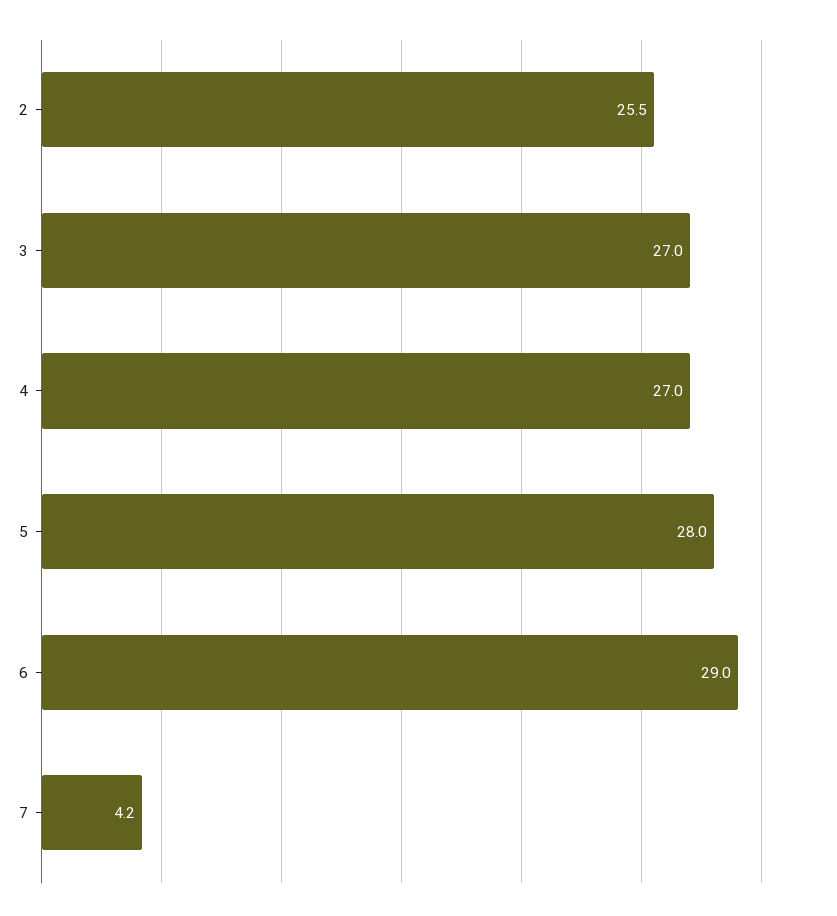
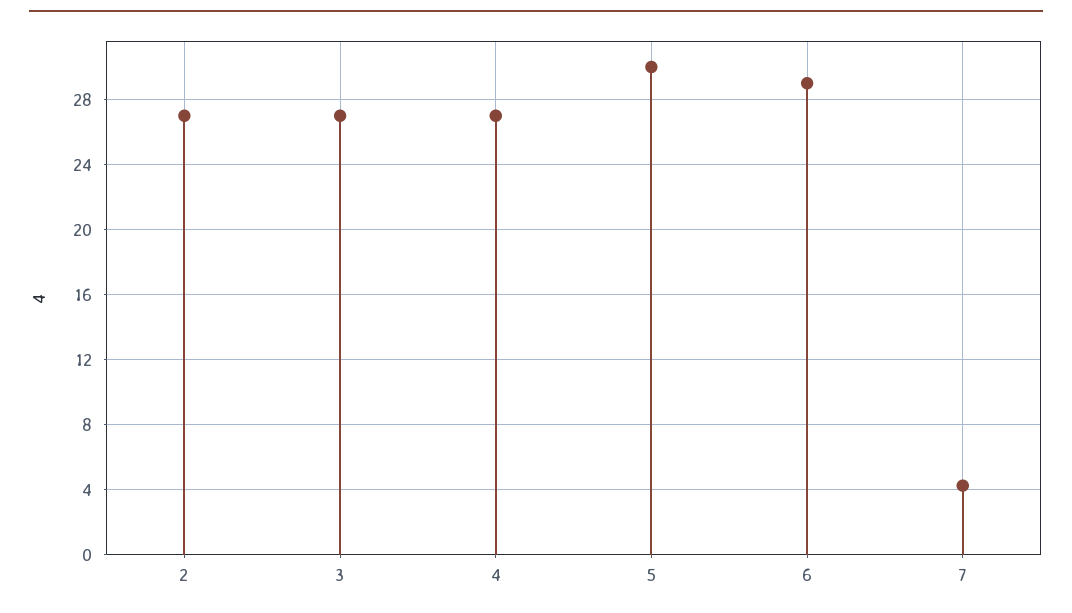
  {
-   "2": 25.5,
+   "2": 27,
    "3": 27,
    "4": 27,
-   "5": 28,
+   "5": 30,
    "6": 29,
    "7": 4.2
  }

